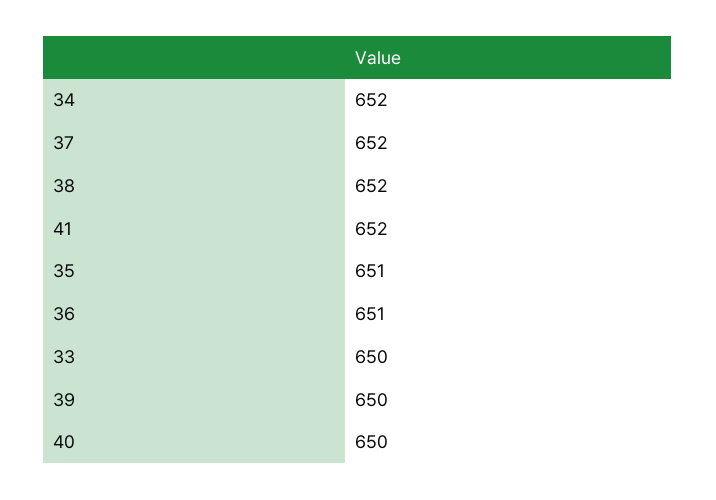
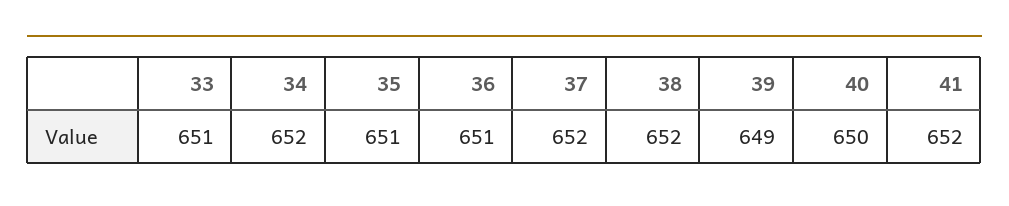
  {
    "34": 652,
    "37": 652,
    "38": 652,
    "41": 652,
    "35": 651,
    "36": 651,
-   "33": 650,
+   "33": 651,
-   "39": 650,
+   "39": 649,
    "40": 650
  }

